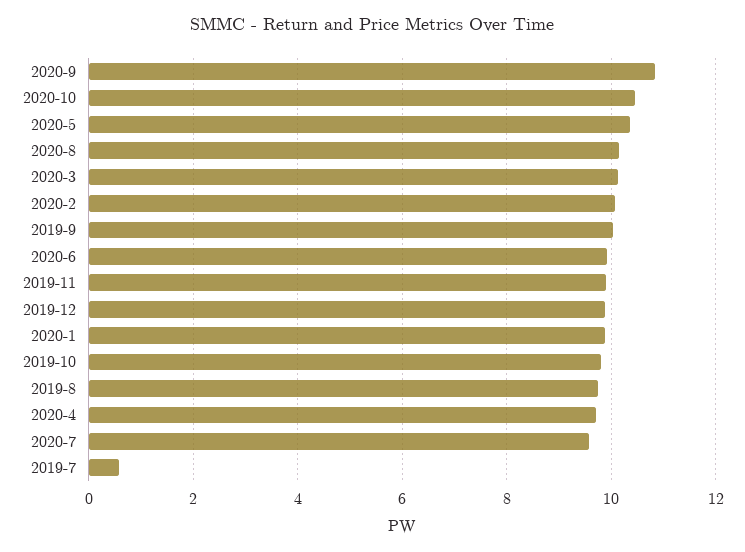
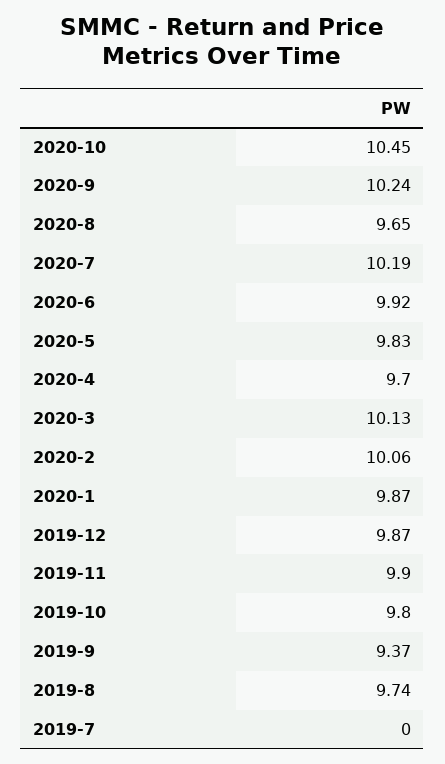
  {
-   "2020-9": 10.8,
+   "2020-9": 10.24,
    "2020-10": 10.45,
-   "2020-5": 10.4,
+   "2020-5": 9.83,
-   "2020-8": 10.2,
+   "2020-8": 9.65,
    "2020-3": 10.13,
    "2020-2": 10.06,
-   "2019-9": 10,
+   "2019-9": 9.37,
    "2020-6": 9.92,
    "2019-11": 9.9,
    "2019-12": 9.87,
    "2020-1": 9.87,
    "2019-10": 9.8,
    "2019-8": 9.74,
    "2020-4": 9.7,
-   "2020-7": 9.6,
+   "2020-7": 10.19,
-   "2019-7": 0.6
+   "2019-7": 0
  }

